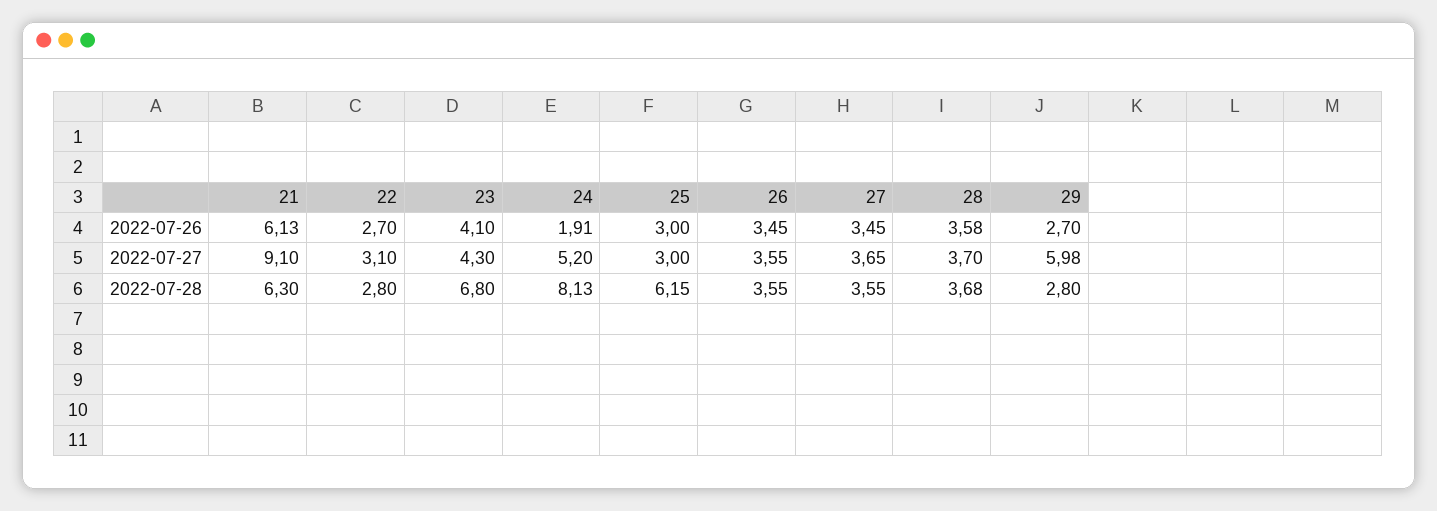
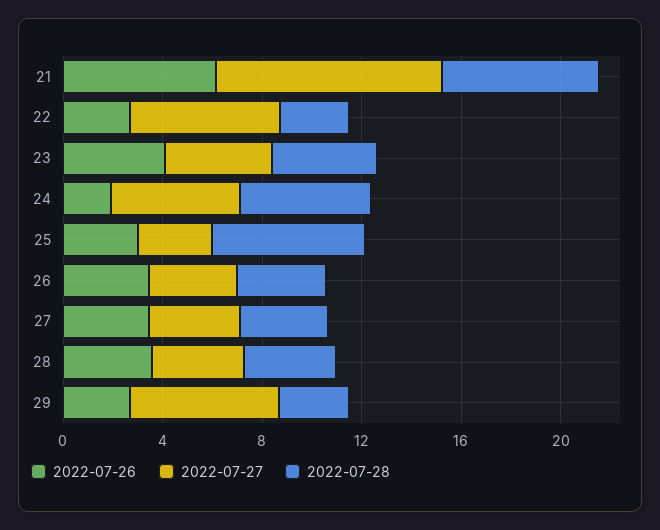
  {
    "2022-07-26": {
      "21": 6.13,
      "22": 2.7,
      "23": 4.1,
      "24": 1.91,
      "25": 3,
      "26": 3.45,
      "27": 3.45,
      "28": 3.58,
      "29": 2.7
    },
    "2022-07-27": {
      "21": 9.1,
-     "22": 3.1,
+     "22": 6,
      "23": 4.3,
      "24": 5.2,
      "25": 3,
      "26": 3.55,
      "27": 3.65,
      "28": 3.7,
      "29": 5.98
    },
    "2022-07-28": {
      "21": 6.3,
      "22": 2.8,
-     "23": 6.8,
+     "23": 4,
-     "24": 8.13,
+     "24": 5,
      "25": 6.15,
      "26": 3.55,
      "27": 3.55,
      "28": 3.68,
      "29": 2.8
    }
  }

